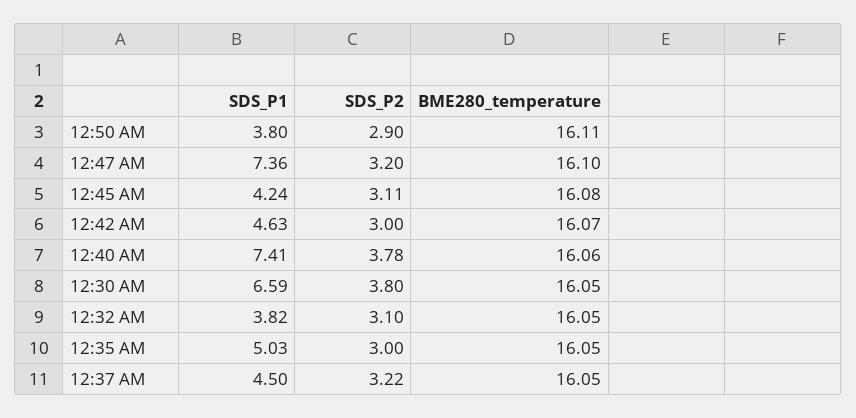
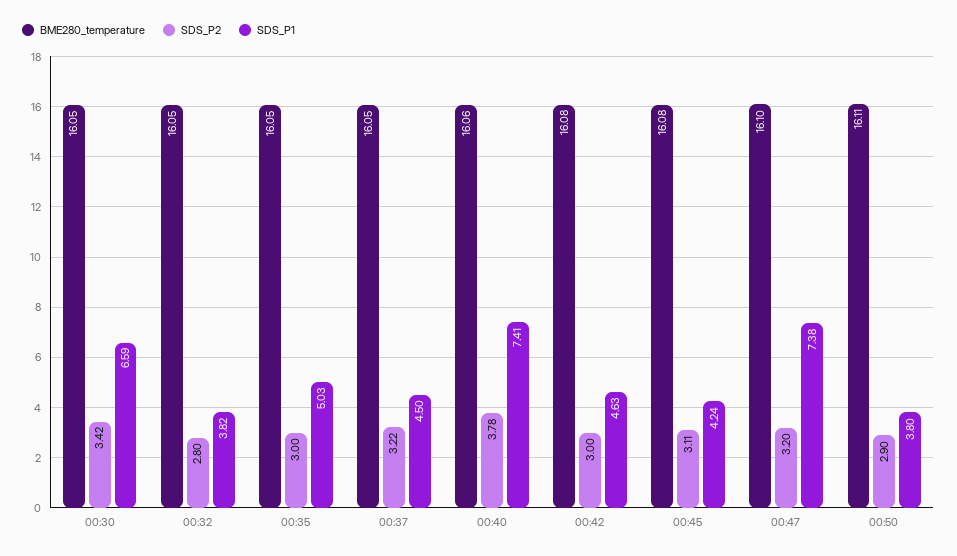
  {
    "SDS_P1": {
      "12:50 AM": 3.8,
-     "12:47 AM": 7.36,
+     "12:47 AM": 7.38,
      "12:45 AM": 4.24,
      "12:42 AM": 4.63,
      "12:40 AM": 7.41,
      "12:30 AM": 6.59,
      "12:32 AM": 3.82,
      "12:35 AM": 5.03,
      "12:37 AM": 4.5
    },
    "SDS_P2": {
      "12:50 AM": 2.9,
      "12:47 AM": 3.2,
      "12:45 AM": 3.11,
      "12:42 AM": 3,
      "12:40 AM": 3.78,
-     "12:30 AM": 3.8,
+     "12:30 AM": 3.42,
-     "12:32 AM": 3.1,
+     "12:32 AM": 2.8,
      "12:35 AM": 3,
      "12:37 AM": 3.22
    },
    "BME280_temperature": {
      "12:50 AM": 16.11,
      "12:47 AM": 16.1,
      "12:45 AM": 16.08,
-     "12:42 AM": 16.07,
+     "12:42 AM": 16.08,
      "12:40 AM": 16.06,
      "12:30 AM": 16.05,
      "12:32 AM": 16.05,
      "12:35 AM": 16.05,
      "12:37 AM": 16.05
    }
  }

